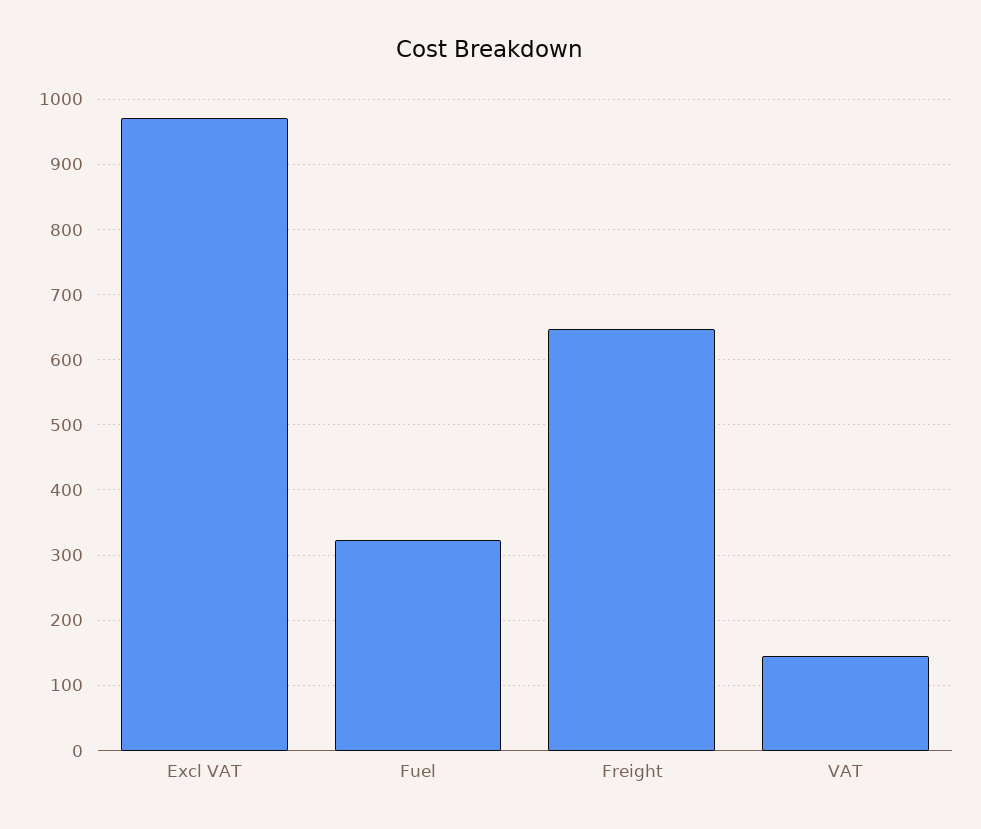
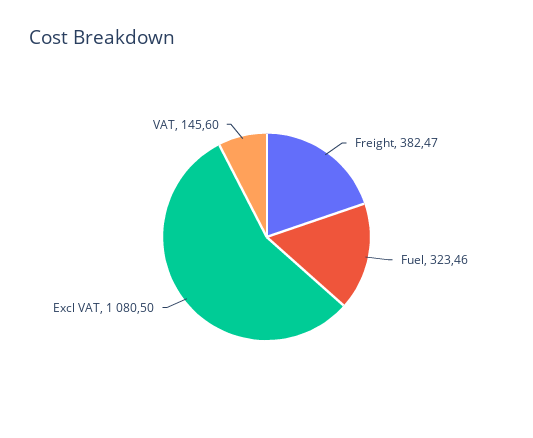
  {
-   "Excl VAT": 970,
+   "Excl VAT": 1080.5,
    "Fuel": 323.46,
-   "Freight": 650,
+   "Freight": 382.47,
    "VAT": 145.6
  }

